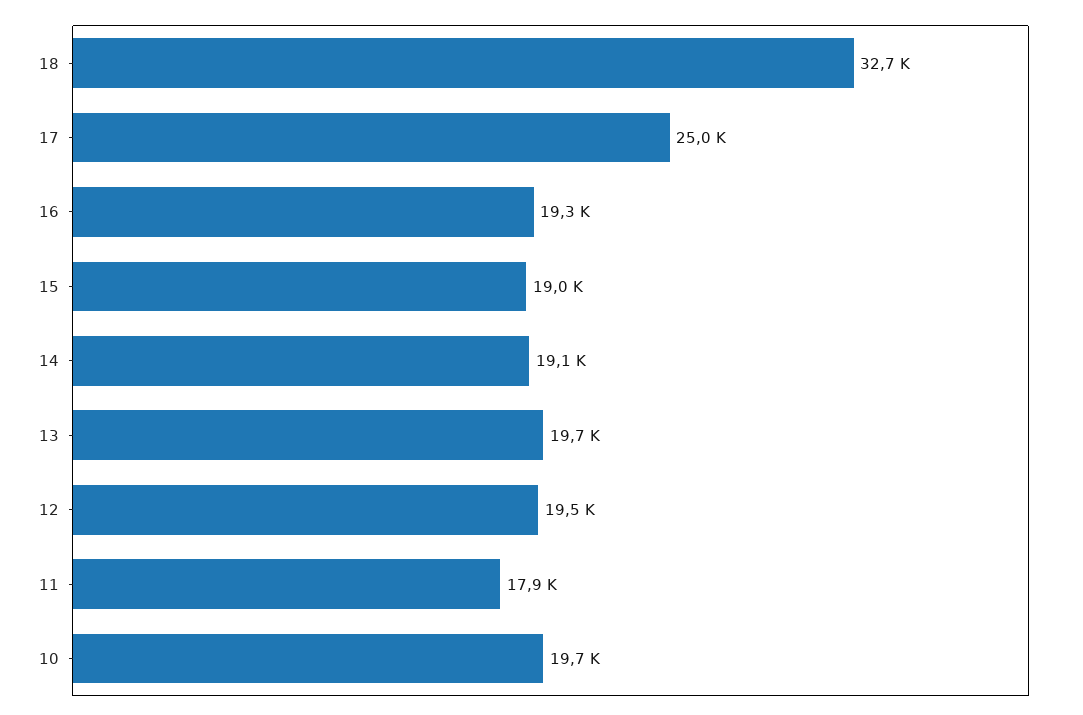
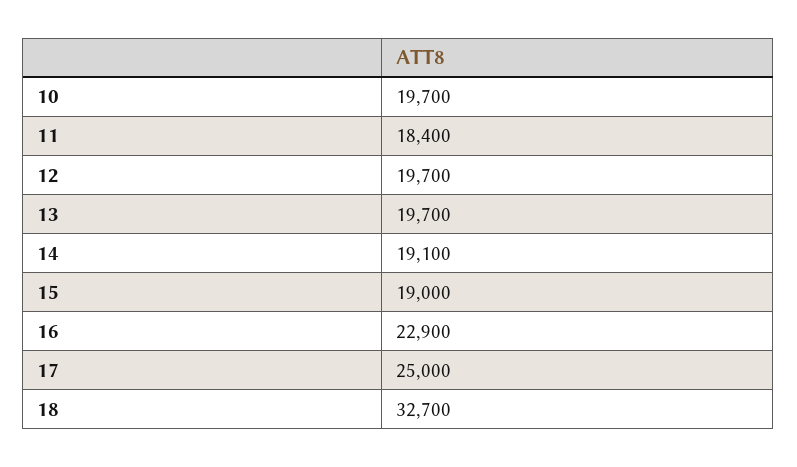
  {
    "18": 32700,
    "17": 25000,
-   "16": 19300,
+   "16": 22900,
    "15": 19000,
    "14": 19100,
    "13": 19700,
-   "12": 19500,
+   "12": 19700,
-   "11": 17900,
+   "11": 18400,
    "10": 19700
  }

